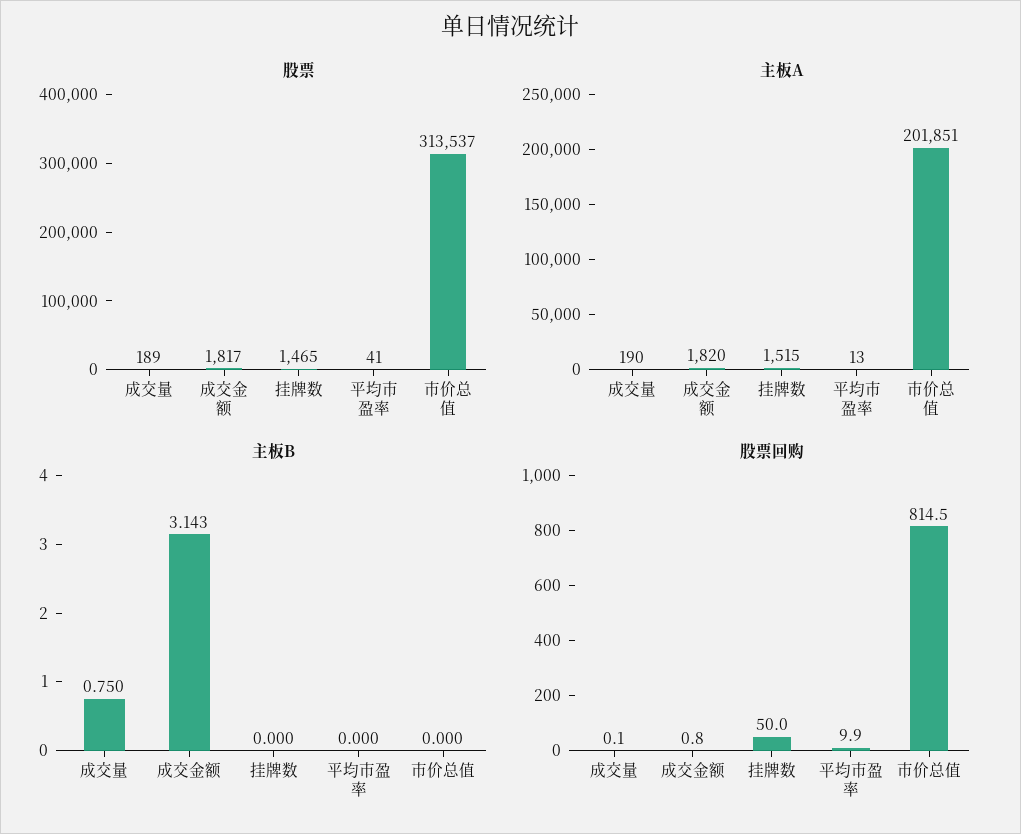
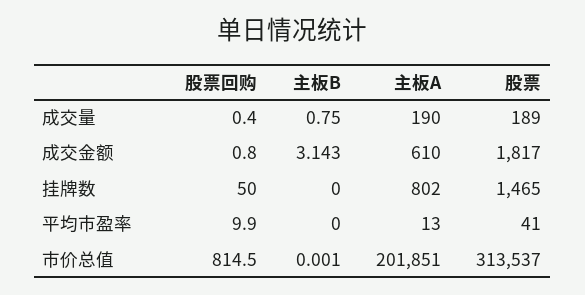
  {
    "股票": {
      "成交量": 189,
      "成交金额": 1817,
      "挂牌数": 1465,
      "平均市盈率": 41,
      "市价总值": 313537
    },
    "主板A": {
      "成交量": 190,
-     "成交金额": 1820,
+     "成交金额": 610,
-     "挂牌数": 1515,
+     "挂牌数": 802,
      "平均市盈率": 13,
      "市价总值": 201851
    },
    "主板B": {
      "成交量": 0.75,
      "成交金额": 3.143,
      "挂牌数": 0,
      "平均市盈率": 0,
-     "市价总值": 0
+     "市价总值": 0.001
    },
    "股票回购": {
-     "成交量": 0.1,
+     "成交量": 0.4,
      "成交金额": 0.8,
      "挂牌数": 50,
      "平均市盈率": 9.9,
      "市价总值": 814.5
    }
  }

